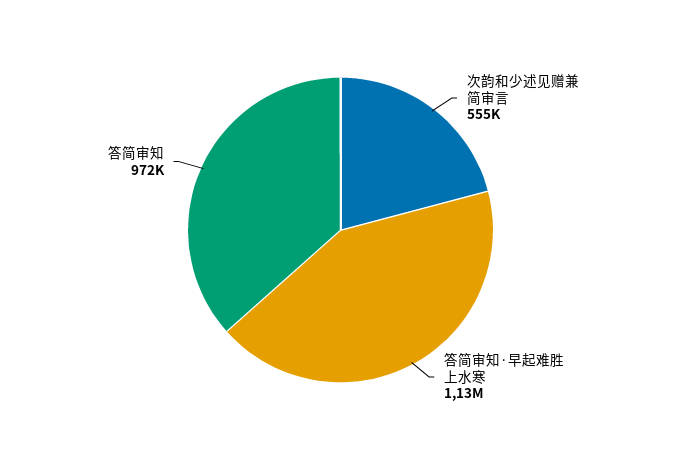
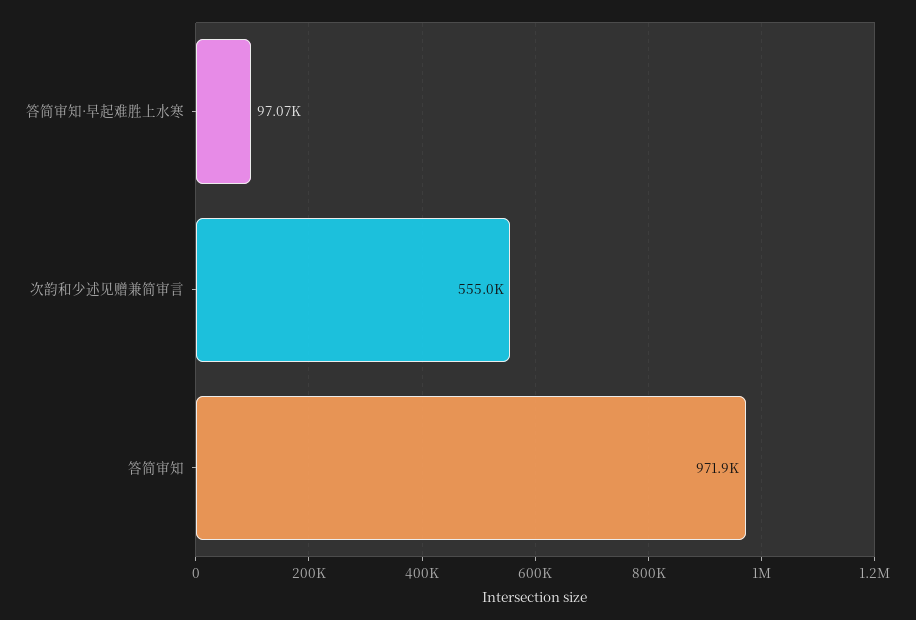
  {
    "次韵和少述见赠兼简审言": 555000,
-   "答简审知·早起难胜上水寒": 1130000,
+   "答简审知·早起难胜上水寒": 97070,
    "答简审知": 971900
  }

